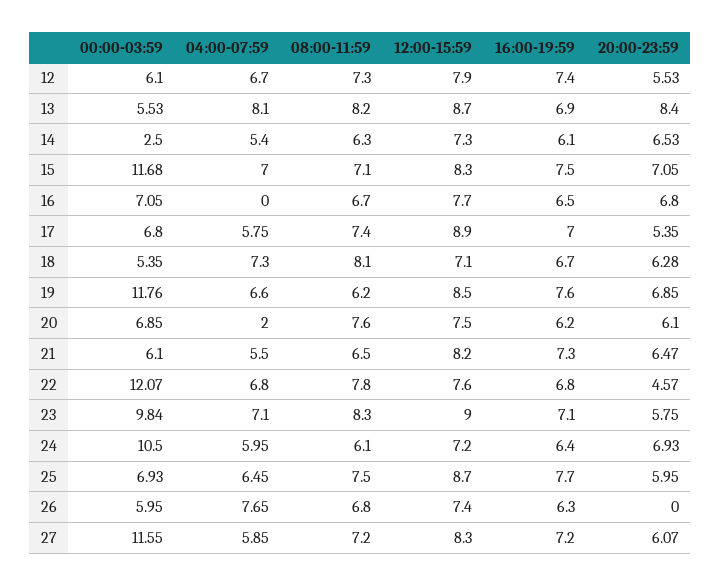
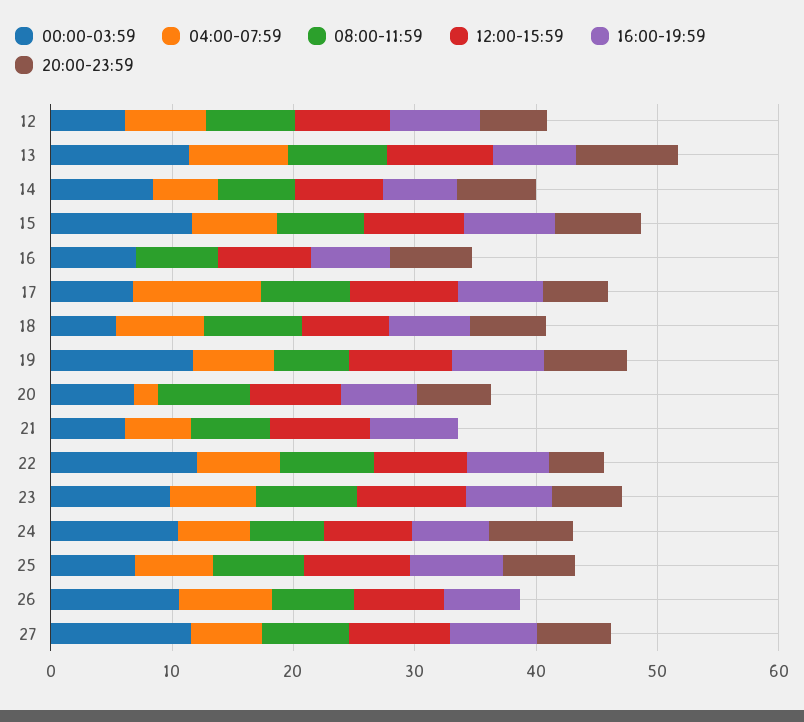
  {
    "00:00-03:59": {
      "12": 6.1,
-     "13": 5.53,
+     "13": 12,
-     "14": 2.5,
+     "14": 8,
      "15": 11.68,
      "16": 7.05,
      "17": 6.8,
      "18": 5.35,
      "19": 11.76,
      "20": 6.85,
      "21": 6.1,
      "22": 12.07,
      "23": 9.84,
      "24": 10.5,
      "25": 6.93,
-     "26": 5.95,
+     "26": 10,
      "27": 11.55
    },
    "04:00-07:59": {
      "12": 6.7,
      "13": 8.1,
      "14": 5.4,
      "15": 7,
      "16": 0,
-     "17": 5.75,
+     "17": 10,
      "18": 7.3,
      "19": 6.6,
      "20": 2,
      "21": 5.5,
      "22": 6.8,
      "23": 7.1,
      "24": 5.95,
      "25": 6.45,
      "26": 7.65,
      "27": 5.85
    },
    "08:00-11:59": {
      "12": 7.3,
      "13": 8.2,
      "14": 6.3,
      "15": 7.1,
      "16": 6.7,
      "17": 7.4,
      "18": 8.1,
      "19": 6.2,
      "20": 7.6,
      "21": 6.5,
      "22": 7.8,
      "23": 8.3,
      "24": 6.1,
      "25": 7.5,
      "26": 6.8,
      "27": 7.2
    },
    "12:00-15:59": {
      "12": 7.9,
      "13": 8.7,
      "14": 7.3,
      "15": 8.3,
      "16": 7.7,
      "17": 8.9,
      "18": 7.1,
      "19": 8.5,
      "20": 7.5,
      "21": 8.2,
      "22": 7.6,
      "23": 9,
      "24": 7.2,
      "25": 8.7,
      "26": 7.4,
      "27": 8.3
    },
    "16:00-19:59": {
      "12": 7.4,
      "13": 6.9,
      "14": 6.1,
      "15": 7.5,
      "16": 6.5,
      "17": 7,
      "18": 6.7,
      "19": 7.6,
      "20": 6.2,
      "21": 7.3,
      "22": 6.8,
      "23": 7.1,
      "24": 6.4,
      "25": 7.7,
      "26": 6.3,
      "27": 7.2
    },
    "20:00-23:59": {
      "12": 5.53,
      "13": 8.4,
      "14": 6.53,
      "15": 7.05,
      "16": 6.8,
      "17": 5.35,
      "18": 6.28,
      "19": 6.85,
      "20": 6.1,
-     "21": 6.47,
+     "21": 0,
      "22": 4.57,
      "23": 5.75,
      "24": 6.93,
      "25": 5.95,
      "26": 0,
      "27": 6.07
    }
  }

